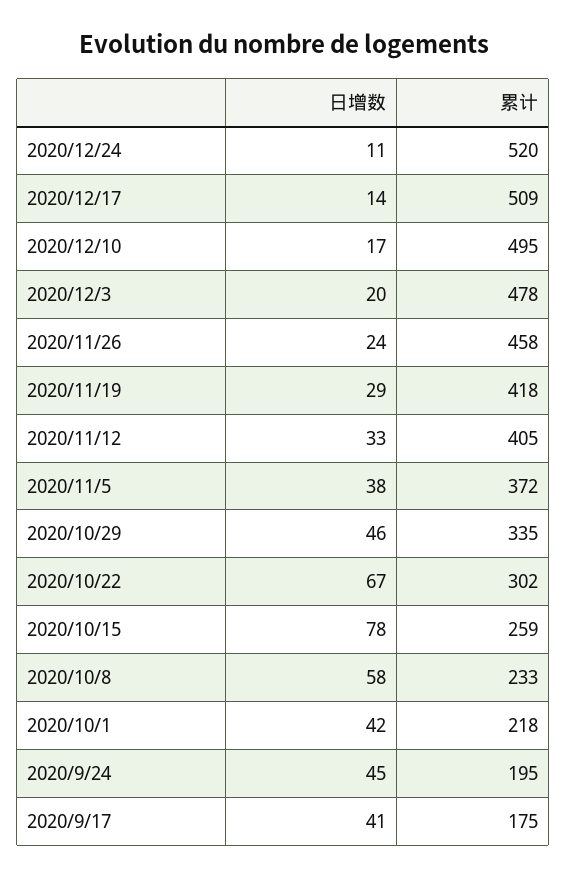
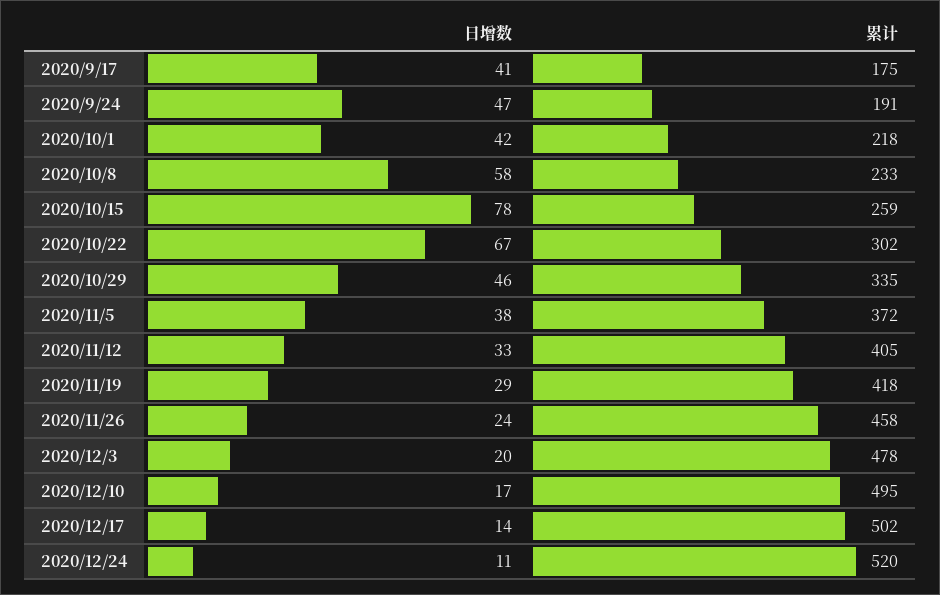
  {
    "日增数": {
      "2020/12/24": 11,
      "2020/12/17": 14,
      "2020/12/10": 17,
      "2020/12/3": 20,
      "2020/11/26": 24,
      "2020/11/19": 29,
      "2020/11/12": 33,
      "2020/11/5": 38,
      "2020/10/29": 46,
      "2020/10/22": 67,
      "2020/10/15": 78,
      "2020/10/8": 58,
      "2020/10/1": 42,
-     "2020/9/24": 45,
+     "2020/9/24": 47,
      "2020/9/17": 41
    },
    "累计": {
      "2020/12/24": 520,
-     "2020/12/17": 509,
+     "2020/12/17": 502,
      "2020/12/10": 495,
      "2020/12/3": 478,
      "2020/11/26": 458,
      "2020/11/19": 418,
      "2020/11/12": 405,
      "2020/11/5": 372,
      "2020/10/29": 335,
      "2020/10/22": 302,
      "2020/10/15": 259,
      "2020/10/8": 233,
      "2020/10/1": 218,
-     "2020/9/24": 195,
+     "2020/9/24": 191,
      "2020/9/17": 175
    }
  }

